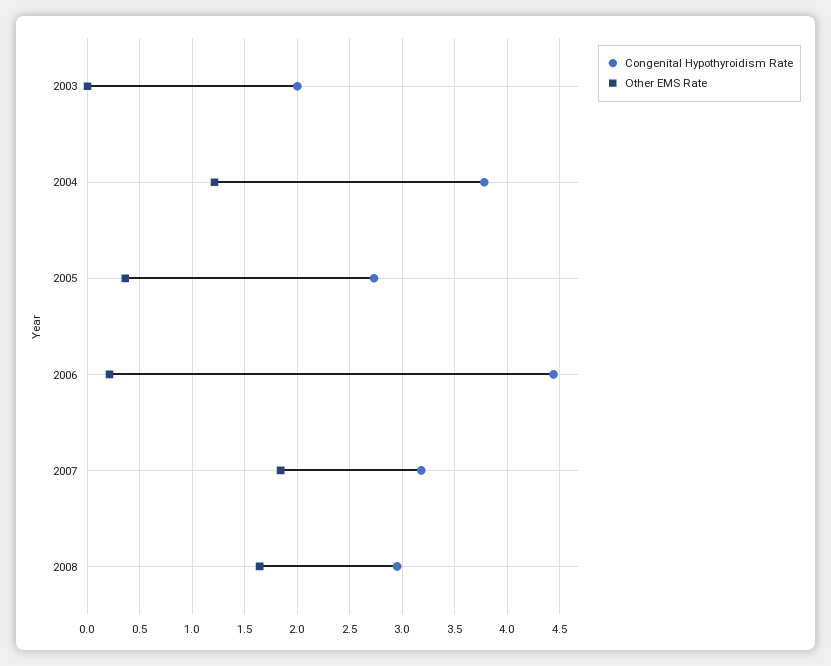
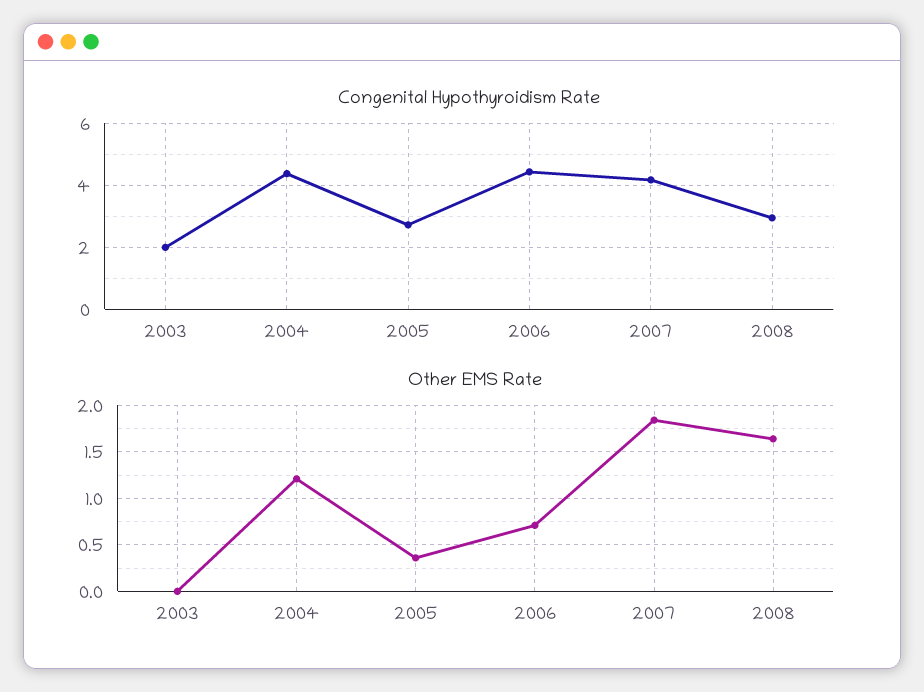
  {
    "Congenital Hypothyroidism Rate": {
      "2003": 2,
-     "2004": 3.8,
+     "2004": 4.4,
      "2005": 2.7,
      "2006": 4.4,
-     "2007": 3.2,
+     "2007": 4.2,
      "2008": 3
    },
    "Other EMS Rate": {
      "2003": 0,
      "2004": 1.2,
      "2005": 0.4,
-     "2006": 0.2,
+     "2006": 0.7,
      "2007": 1.8,
      "2008": 1.6
    }
  }

